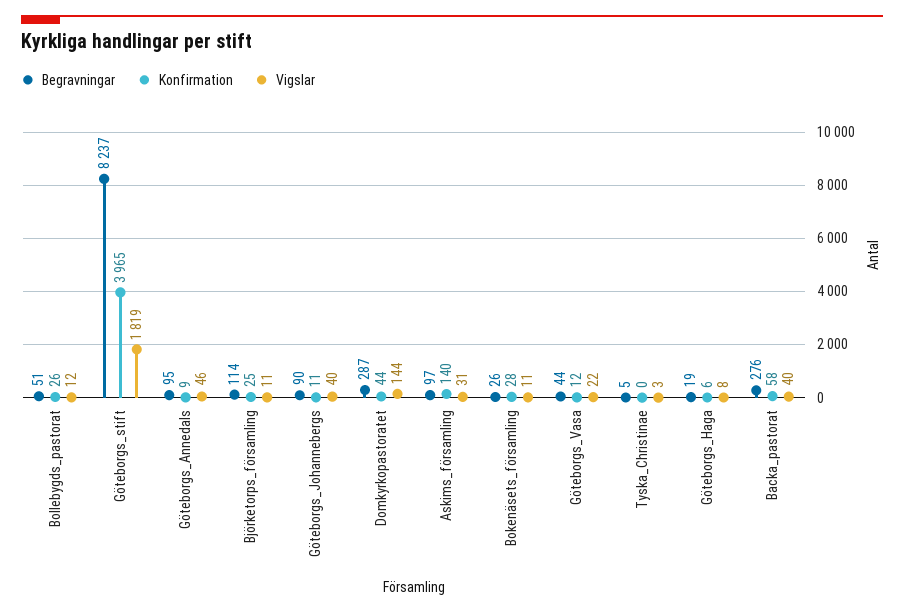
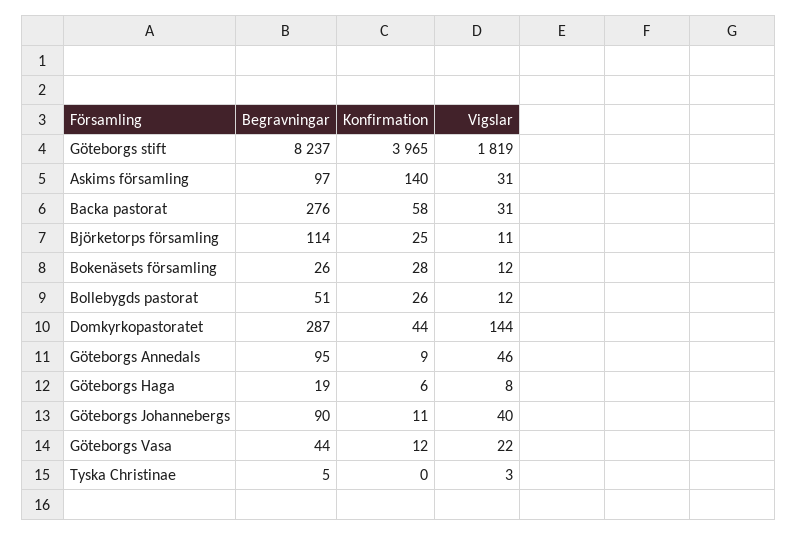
  {
    "Begravningar": {
      "Bollebygds_pastorat": 51,
      "Göteborgs_stift": 8237,
      "Göteborgs_Annedals": 95,
      "Björketorps_församling": 114,
      "Göteborgs_Johannebergs": 90,
      "Domkyrkopastoratet": 287,
      "Askims_församling": 97,
      "Bokenäsets_församling": 26,
      "Göteborgs_Vasa": 44,
      "Tyska_Christinae": 5,
      "Göteborgs_Haga": 19,
      "Backa_pastorat": 276
    },
    "Konfirmation": {
      "Bollebygds_pastorat": 26,
      "Göteborgs_stift": 3965,
      "Göteborgs_Annedals": 9,
      "Björketorps_församling": 25,
      "Göteborgs_Johannebergs": 11,
      "Domkyrkopastoratet": 44,
      "Askims_församling": 140,
      "Bokenäsets_församling": 28,
      "Göteborgs_Vasa": 12,
      "Tyska_Christinae": 0,
      "Göteborgs_Haga": 6,
      "Backa_pastorat": 58
    },
    "Vigslar": {
      "Bollebygds_pastorat": 12,
      "Göteborgs_stift": 1819,
      "Göteborgs_Annedals": 46,
      "Björketorps_församling": 11,
      "Göteborgs_Johannebergs": 40,
      "Domkyrkopastoratet": 144,
      "Askims_församling": 31,
-     "Bokenäsets_församling": 11,
+     "Bokenäsets_församling": 12,
      "Göteborgs_Vasa": 22,
      "Tyska_Christinae": 3,
      "Göteborgs_Haga": 8,
-     "Backa_pastorat": 40
+     "Backa_pastorat": 31
    }
  }

